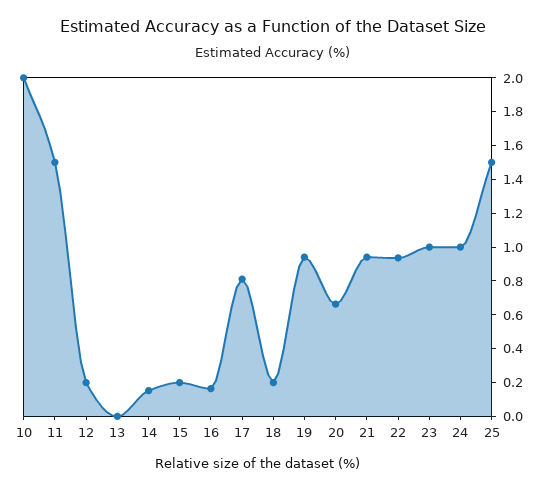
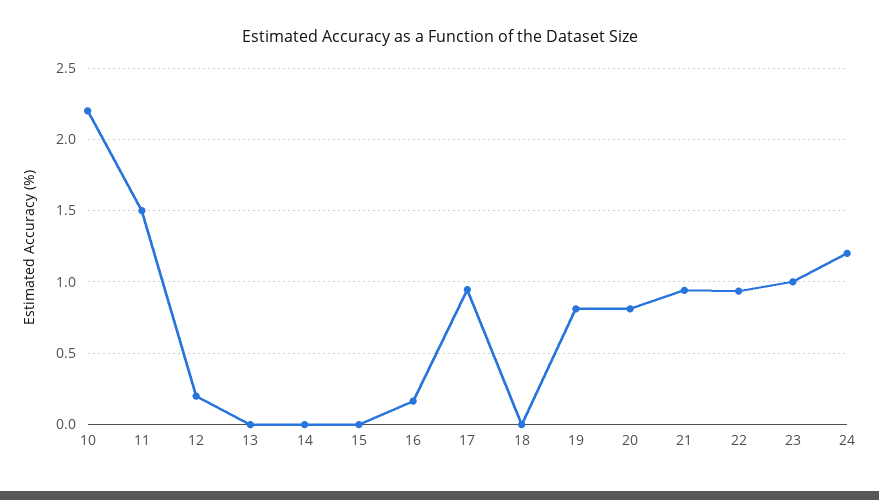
  {
-   "10": 2,
+   "10": 2.2,
    "11": 1.5,
    "12": 0.2,
    "13": 0,
-   "14": 0.15,
+   "14": 0,
-   "15": 0.2,
+   "15": 0,
    "16": 0.15,
-   "17": 0.8,
+   "17": 0.95,
-   "18": 0.2,
+   "18": 0,
-   "19": 0.95,
+   "19": 0.8,
-   "20": 0.65,
+   "20": 0.8,
    "21": 0.95,
    "22": 0.95,
    "23": 1,
-   "24": 1,
+   "24": 1.2
-   "25": 1.5
  }

